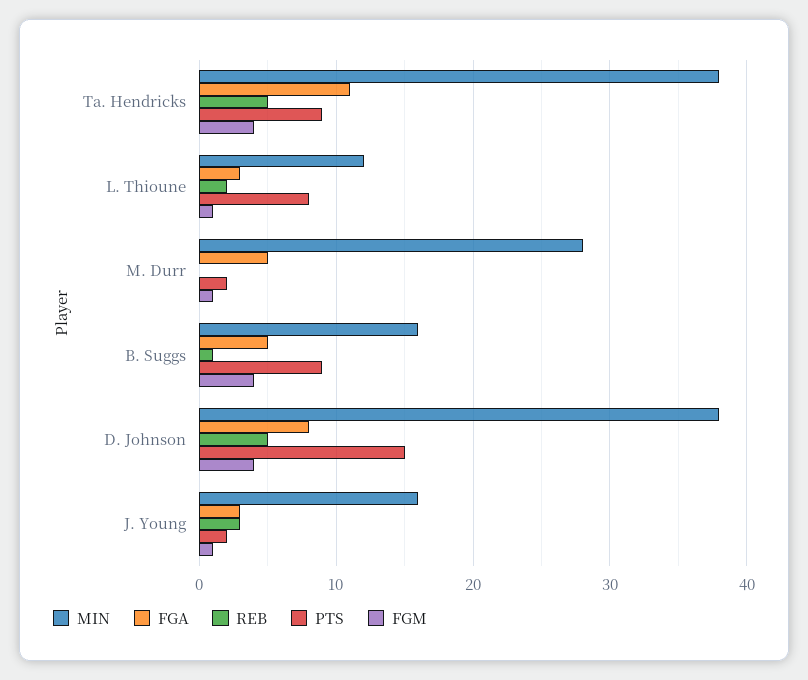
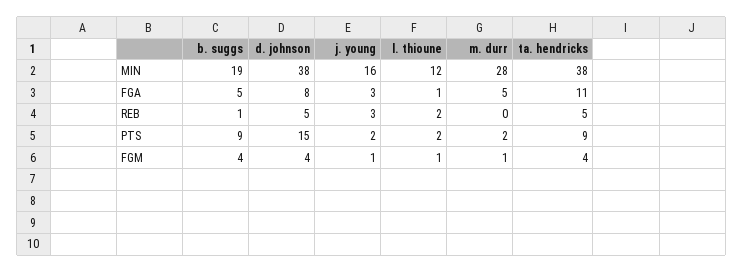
  {
    "MIN": {
      "Ta. Hendricks": 38,
      "L. Thioune": 12,
      "M. Durr": 28,
-     "B. Suggs": 16,
+     "B. Suggs": 19,
      "D. Johnson": 38,
      "J. Young": 16
    },
    "FGA": {
      "Ta. Hendricks": 11,
-     "L. Thioune": 3,
+     "L. Thioune": 1,
      "M. Durr": 5,
      "B. Suggs": 5,
      "D. Johnson": 8,
      "J. Young": 3
    },
    "REB": {
      "Ta. Hendricks": 5,
      "L. Thioune": 2,
      "M. Durr": 0,
      "B. Suggs": 1,
      "D. Johnson": 5,
      "J. Young": 3
    },
    "PTS": {
      "Ta. Hendricks": 9,
-     "L. Thioune": 8,
+     "L. Thioune": 2,
      "M. Durr": 2,
      "B. Suggs": 9,
      "D. Johnson": 15,
      "J. Young": 2
    },
    "FGM": {
      "Ta. Hendricks": 4,
      "L. Thioune": 1,
      "M. Durr": 1,
      "B. Suggs": 4,
      "D. Johnson": 4,
      "J. Young": 1
    }
  }

